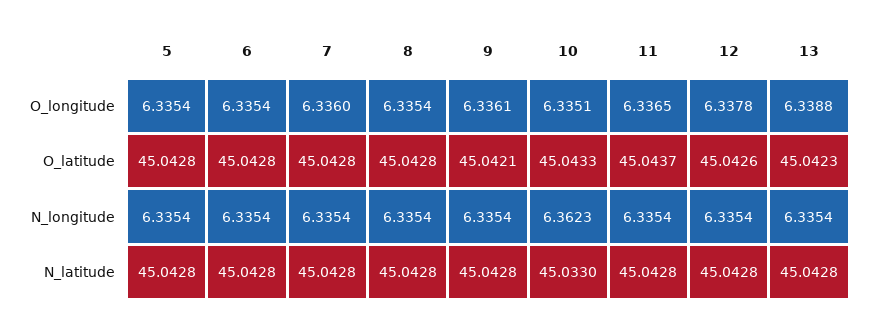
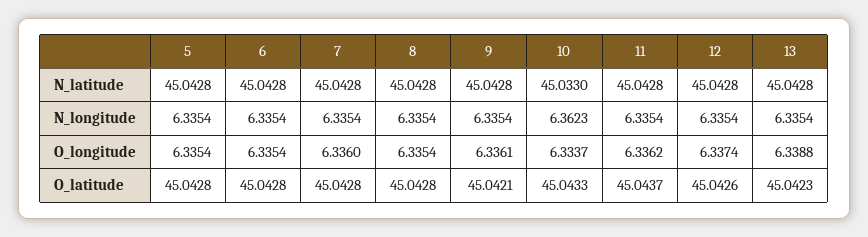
  {
    "5": {
      "O_longitude": 6.3354,
      "O_latitude": 45.0428,
      "N_longitude": 6.3354,
      "N_latitude": 45.0428
    },
    "6": {
      "O_longitude": 6.3354,
      "O_latitude": 45.0428,
      "N_longitude": 6.3354,
      "N_latitude": 45.0428
    },
    "7": {
      "O_longitude": 6.336,
      "O_latitude": 45.0428,
      "N_longitude": 6.3354,
      "N_latitude": 45.0428
    },
    "8": {
      "O_longitude": 6.3354,
      "O_latitude": 45.0428,
      "N_longitude": 6.3354,
      "N_latitude": 45.0428
    },
    "9": {
      "O_longitude": 6.3361,
      "O_latitude": 45.0421,
      "N_longitude": 6.3354,
      "N_latitude": 45.0428
    },
    "10": {
-     "O_longitude": 6.3351,
+     "O_longitude": 6.3337,
      "O_latitude": 45.0433,
      "N_longitude": 6.3623,
      "N_latitude": 45.033
    },
    "11": {
-     "O_longitude": 6.3365,
+     "O_longitude": 6.3362,
      "O_latitude": 45.0437,
      "N_longitude": 6.3354,
      "N_latitude": 45.0428
    },
    "12": {
-     "O_longitude": 6.3378,
+     "O_longitude": 6.3374,
      "O_latitude": 45.0426,
      "N_longitude": 6.3354,
      "N_latitude": 45.0428
    },
    "13": {
      "O_longitude": 6.3388,
      "O_latitude": 45.0423,
      "N_longitude": 6.3354,
      "N_latitude": 45.0428
    }
  }

